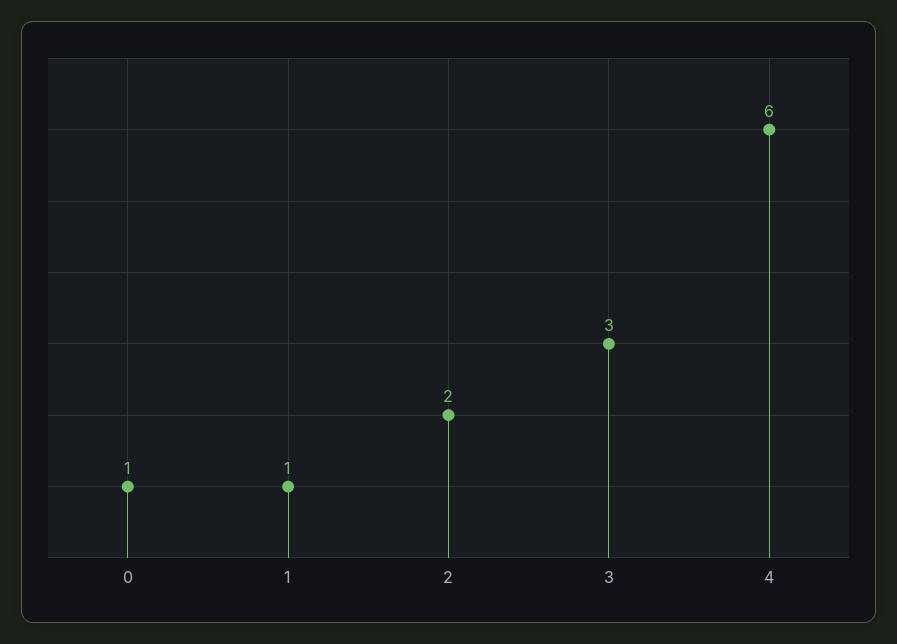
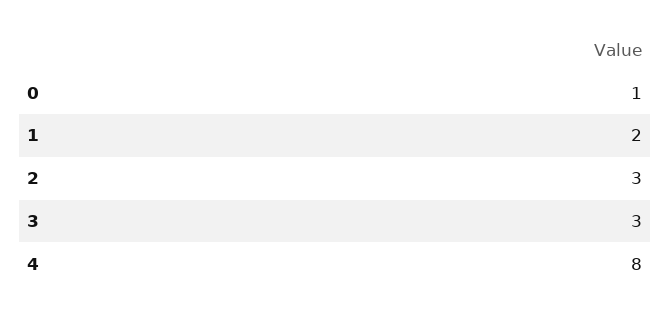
  {
    "0": 1,
-   "1": 1,
+   "1": 2,
-   "2": 2,
+   "2": 3,
    "3": 3,
-   "4": 6
+   "4": 8
  }

